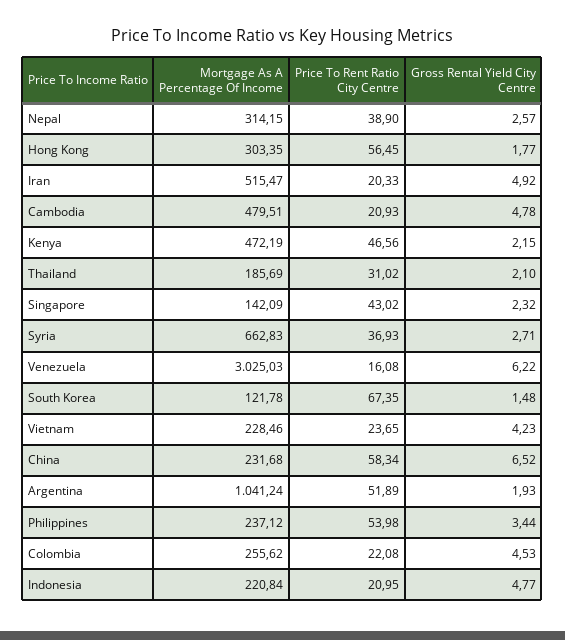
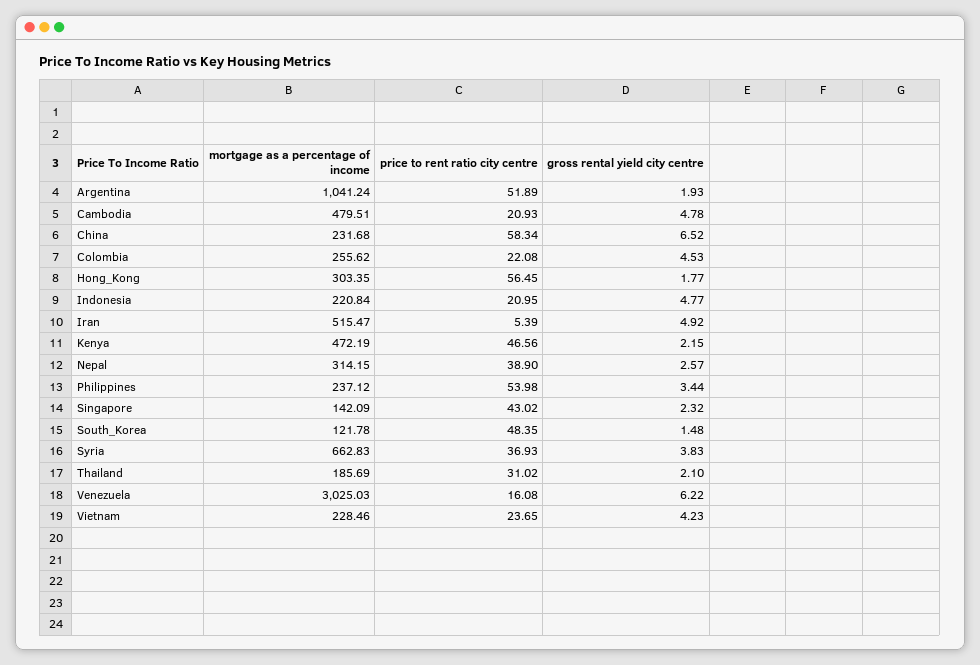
  {
    "Mortgage As A Percentage Of Income": {
      "Nepal": 314.15,
      "Hong Kong": 303.35,
      "Iran": 515.47,
      "Cambodia": 479.51,
      "Kenya": 472.19,
      "Thailand": 185.69,
      "Singapore": 142.09,
      "Syria": 662.83,
      "Venezuela": 3025.03,
      "South Korea": 121.78,
      "Vietnam": 228.46,
      "China": 231.68,
      "Argentina": 1041.24,
      "Philippines": 237.12,
      "Colombia": 255.62,
      "Indonesia": 220.84
    },
    "Price To Rent Ratio City Centre": {
      "Nepal": 38.9,
      "Hong Kong": 56.45,
-     "Iran": 20.33,
+     "Iran": 5.39,
      "Cambodia": 20.93,
      "Kenya": 46.56,
      "Thailand": 31.02,
      "Singapore": 43.02,
      "Syria": 36.93,
      "Venezuela": 16.08,
-     "South Korea": 67.35,
+     "South Korea": 48.35,
      "Vietnam": 23.65,
      "China": 58.34,
      "Argentina": 51.89,
      "Philippines": 53.98,
      "Colombia": 22.08,
      "Indonesia": 20.95
    },
    "Gross Rental Yield City Centre": {
      "Nepal": 2.57,
      "Hong Kong": 1.77,
      "Iran": 4.92,
      "Cambodia": 4.78,
      "Kenya": 2.15,
      "Thailand": 2.1,
      "Singapore": 2.32,
-     "Syria": 2.71,
+     "Syria": 3.83,
      "Venezuela": 6.22,
      "South Korea": 1.48,
      "Vietnam": 4.23,
      "China": 6.52,
      "Argentina": 1.93,
      "Philippines": 3.44,
      "Colombia": 4.53,
      "Indonesia": 4.77
    }
  }

